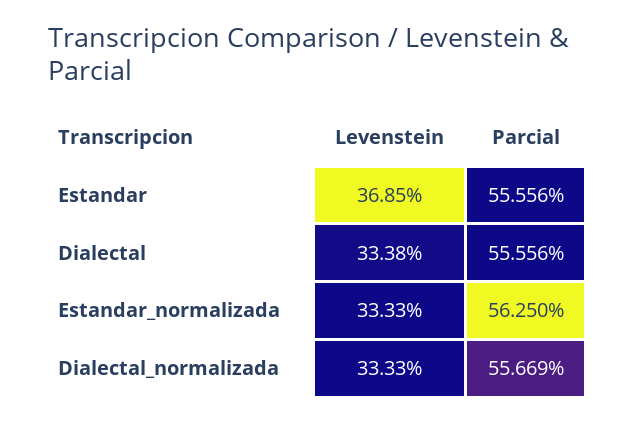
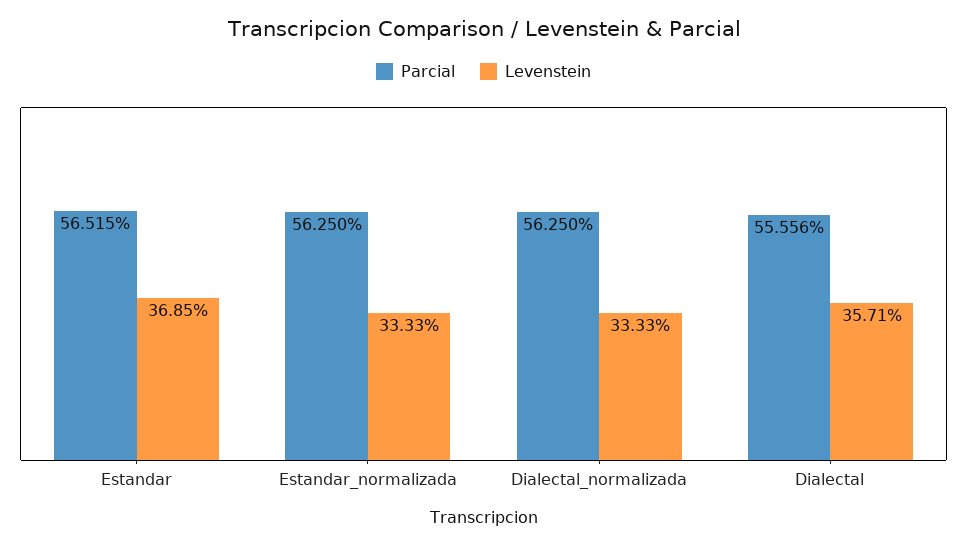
  {
    "Levenstein": {
      "Estandar": 36.85,
-     "Dialectal": 33.38,
+     "Dialectal": 35.71,
      "Estandar_normalizada": 33.33,
      "Dialectal_normalizada": 33.33
    },
    "Parcial": {
-     "Estandar": 55.556,
+     "Estandar": 56.515,
      "Dialectal": 55.556,
      "Estandar_normalizada": 56.25,
-     "Dialectal_normalizada": 55.669
+     "Dialectal_normalizada": 56.25
    }
  }

